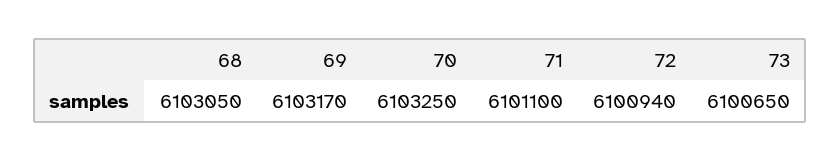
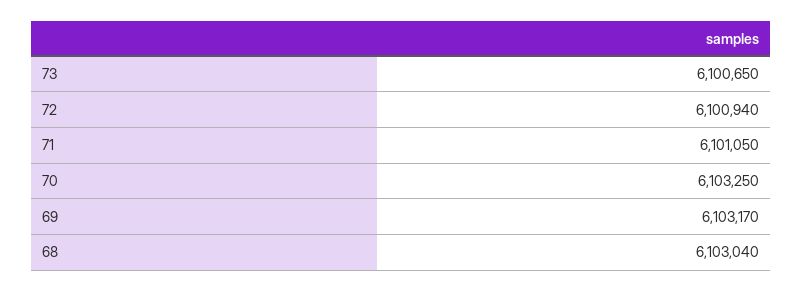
  {
-   "68": 6103050,
+   "68": 6103040,
    "69": 6103170,
    "70": 6103250,
-   "71": 6101100,
+   "71": 6101050,
    "72": 6100940,
    "73": 6100650
  }

